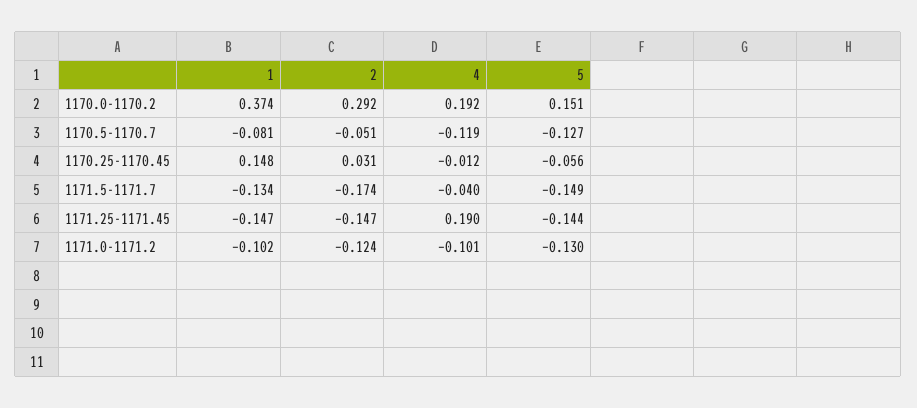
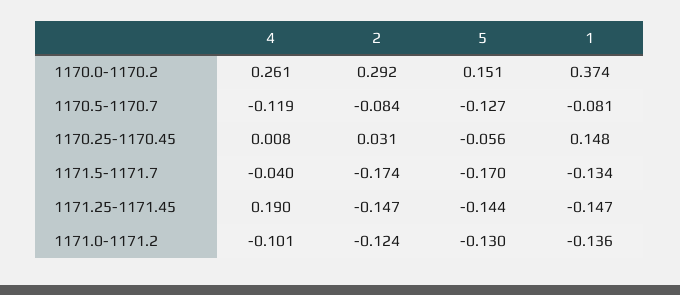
  {
    "1": {
      "1170.0-1170.2": 0.374,
      "1170.5-1170.7": -0.081,
      "1170.25-1170.45": 0.148,
      "1171.5-1171.7": -0.134,
      "1171.25-1171.45": -0.147,
-     "1171.0-1171.2": -0.102
+     "1171.0-1171.2": -0.136
    },
    "2": {
      "1170.0-1170.2": 0.292,
-     "1170.5-1170.7": -0.051,
+     "1170.5-1170.7": -0.084,
      "1170.25-1170.45": 0.031,
      "1171.5-1171.7": -0.174,
      "1171.25-1171.45": -0.147,
      "1171.0-1171.2": -0.124
    },
    "4": {
-     "1170.0-1170.2": 0.192,
+     "1170.0-1170.2": 0.261,
      "1170.5-1170.7": -0.119,
-     "1170.25-1170.45": -0.012,
+     "1170.25-1170.45": 0.008,
      "1171.5-1171.7": -0.04,
      "1171.25-1171.45": 0.19,
      "1171.0-1171.2": -0.101
    },
    "5": {
      "1170.0-1170.2": 0.151,
      "1170.5-1170.7": -0.127,
      "1170.25-1170.45": -0.056,
-     "1171.5-1171.7": -0.149,
+     "1171.5-1171.7": -0.17,
      "1171.25-1171.45": -0.144,
      "1171.0-1171.2": -0.13
    }
  }

